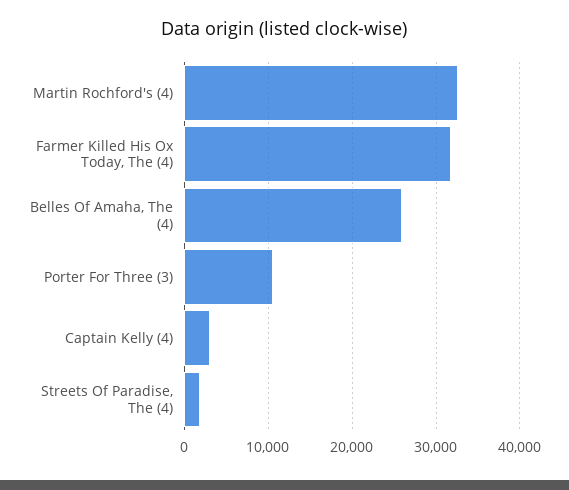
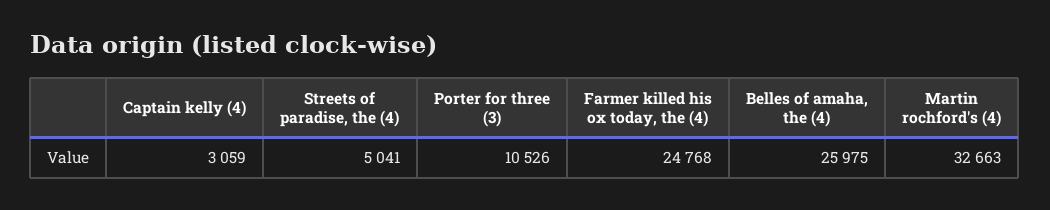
  {
    "Martin Rochford's (4)": 32663,
-   "Farmer Killed His Ox Today, The (4)": 32000,
+   "Farmer Killed His Ox Today, The (4)": 24768,
    "Belles Of Amaha, The (4)": 25975,
    "Porter For Three (3)": 10526,
    "Captain Kelly (4)": 3059,
-   "Streets Of Paradise, The (4)": 2000
+   "Streets Of Paradise, The (4)": 5041
  }

